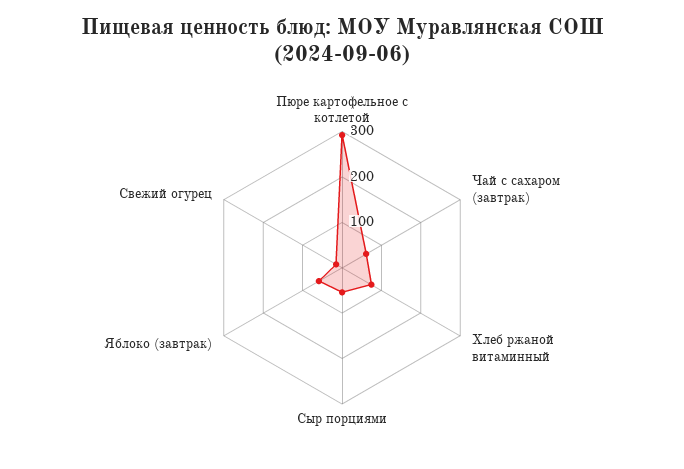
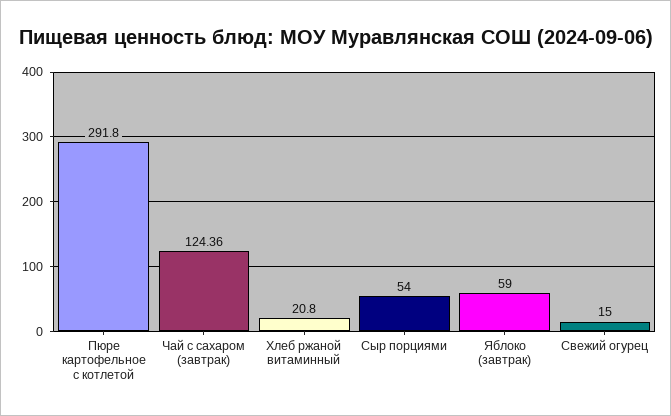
  {
    "Пюре картофельное с котлетой": 291.8,
-   "Чай с сахаром (завтрак)": 60,
+   "Чай с сахаром (завтрак)": 124.36,
-   "Хлеб ржаной витаминный": 80,
+   "Хлеб ржаной витаминный": 20.8,
    "Сыр порциями": 54,
    "Яблоко (завтрак)": 59,
    "Свежий огурец": 15
  }

